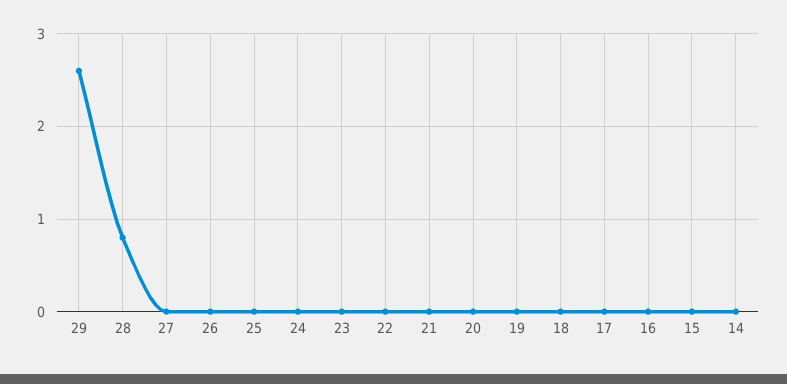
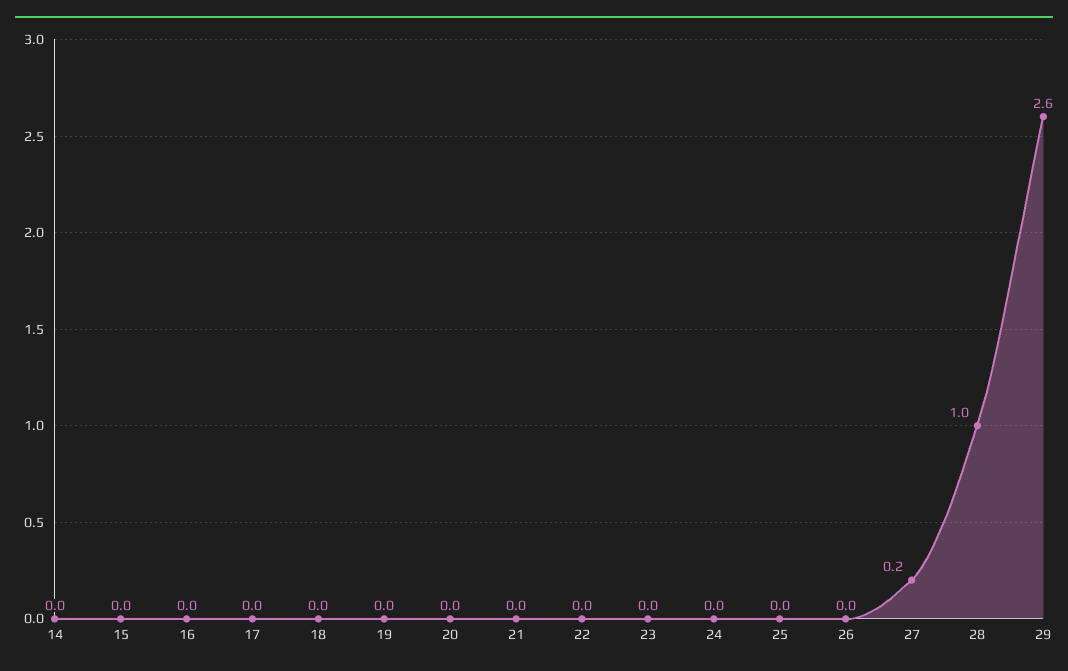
  {
    "29": 2.6,
-   "28": 0.8,
+   "28": 1,
-   "27": 0,
+   "27": 0.2,
    "26": 0,
    "25": 0,
    "24": 0,
    "23": 0,
    "22": 0,
    "21": 0,
    "20": 0,
    "19": 0,
    "18": 0,
    "17": 0,
    "16": 0,
    "15": 0,
    "14": 0
  }

